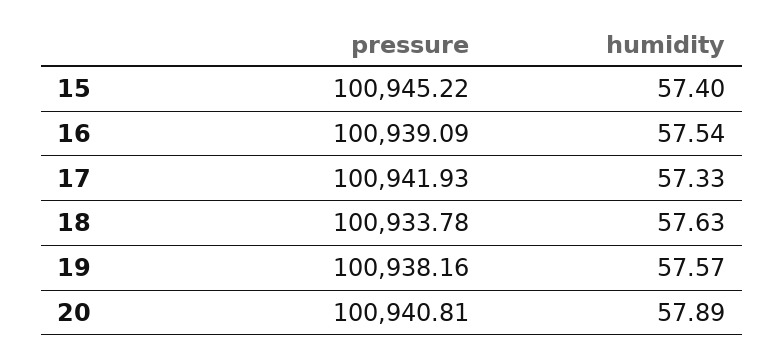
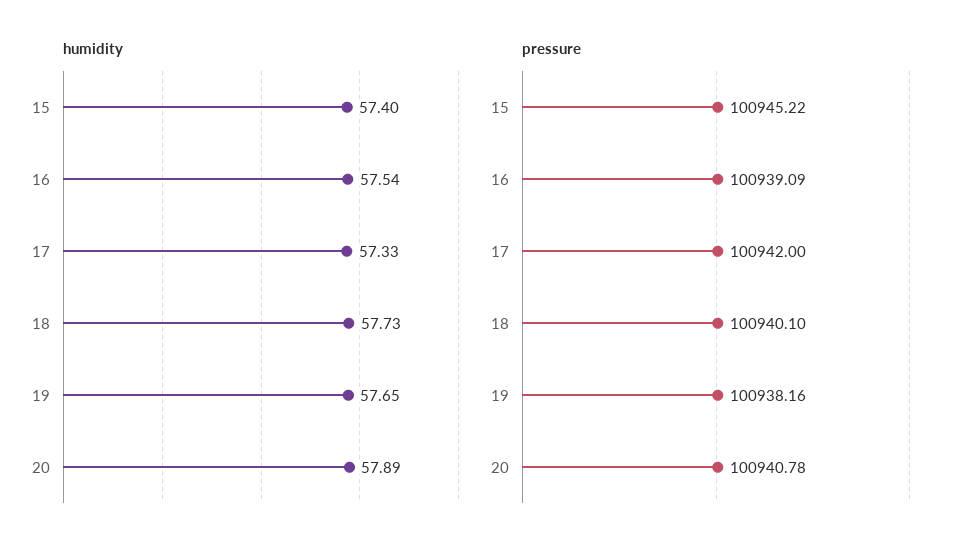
  {
    "pressure": {
      "15": 100945.22,
      "16": 100939.09,
-     "17": 100941.93,
+     "17": 100942,
-     "18": 100933.78,
+     "18": 100940.1,
      "19": 100938.16,
-     "20": 100940.81
+     "20": 100940.78
    },
    "humidity": {
      "15": 57.4,
      "16": 57.54,
      "17": 57.33,
-     "18": 57.63,
+     "18": 57.73,
-     "19": 57.57,
+     "19": 57.65,
      "20": 57.89
    }
  }

